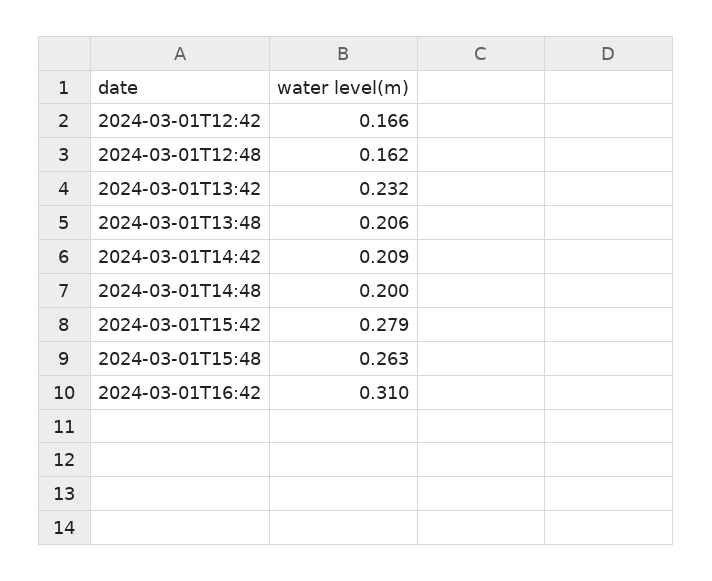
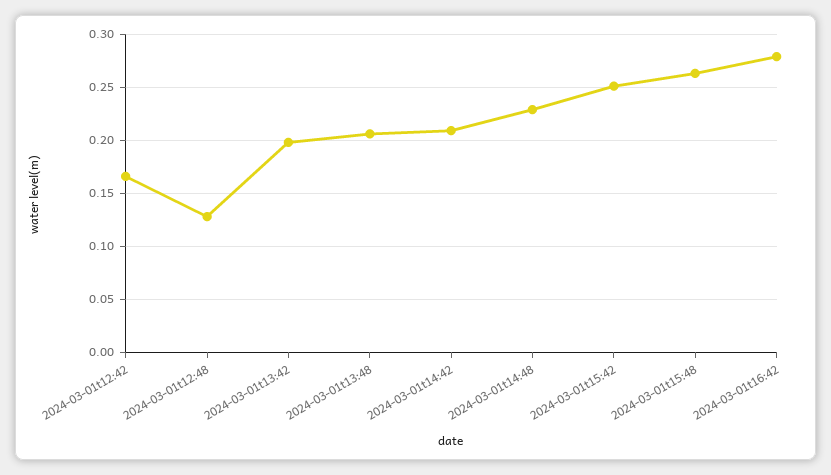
  {
    "2024-03-01T12:42": 0.166,
-   "2024-03-01T12:48": 0.162,
+   "2024-03-01T12:48": 0.13,
-   "2024-03-01T13:42": 0.232,
+   "2024-03-01T13:42": 0.2,
    "2024-03-01T13:48": 0.206,
    "2024-03-01T14:42": 0.209,
-   "2024-03-01T14:48": 0.2,
+   "2024-03-01T14:48": 0.23,
-   "2024-03-01T15:42": 0.279,
+   "2024-03-01T15:42": 0.25,
    "2024-03-01T15:48": 0.263,
-   "2024-03-01T16:42": 0.31
+   "2024-03-01T16:42": 0.28
  }

